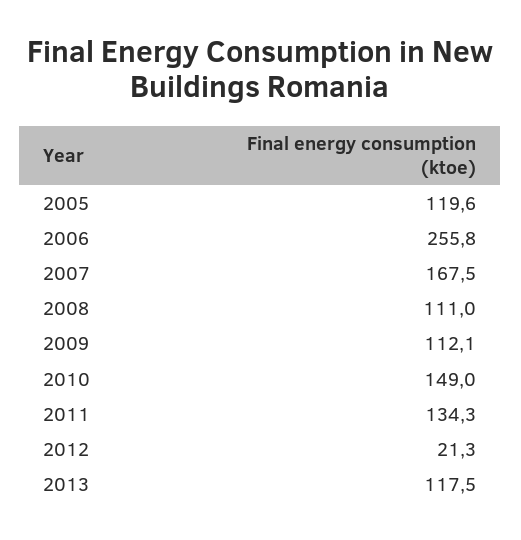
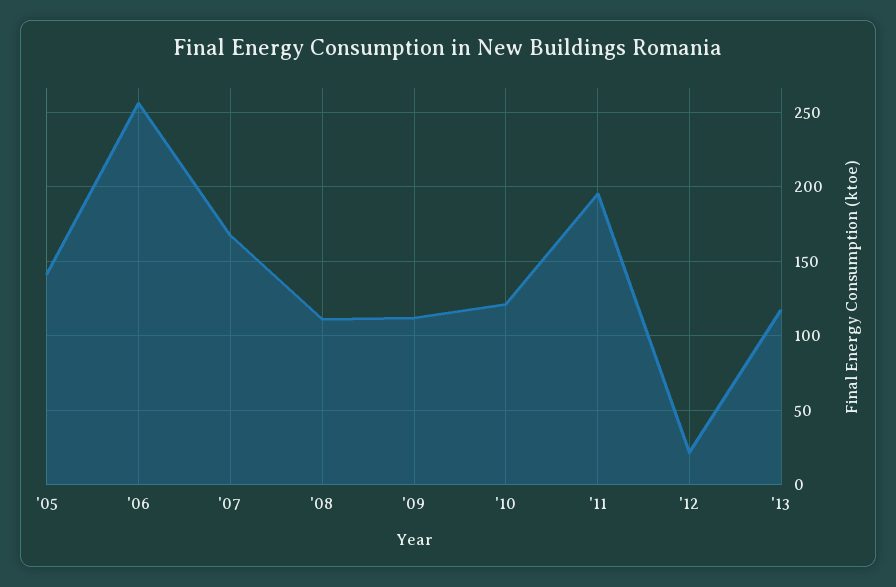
  {
-   "2005": 119.6,
+   "2005": 140,
    "2006": 255.8,
    "2007": 167.5,
    "2008": 111,
    "2009": 112.1,
-   "2010": 149,
+   "2010": 120,
-   "2011": 134.3,
+   "2011": 195,
    "2012": 21.3,
    "2013": 117.5
  }

